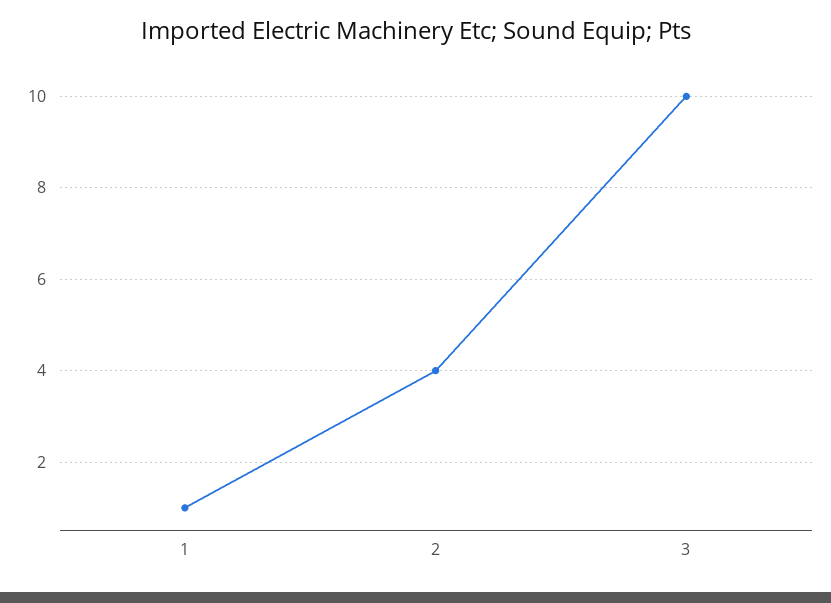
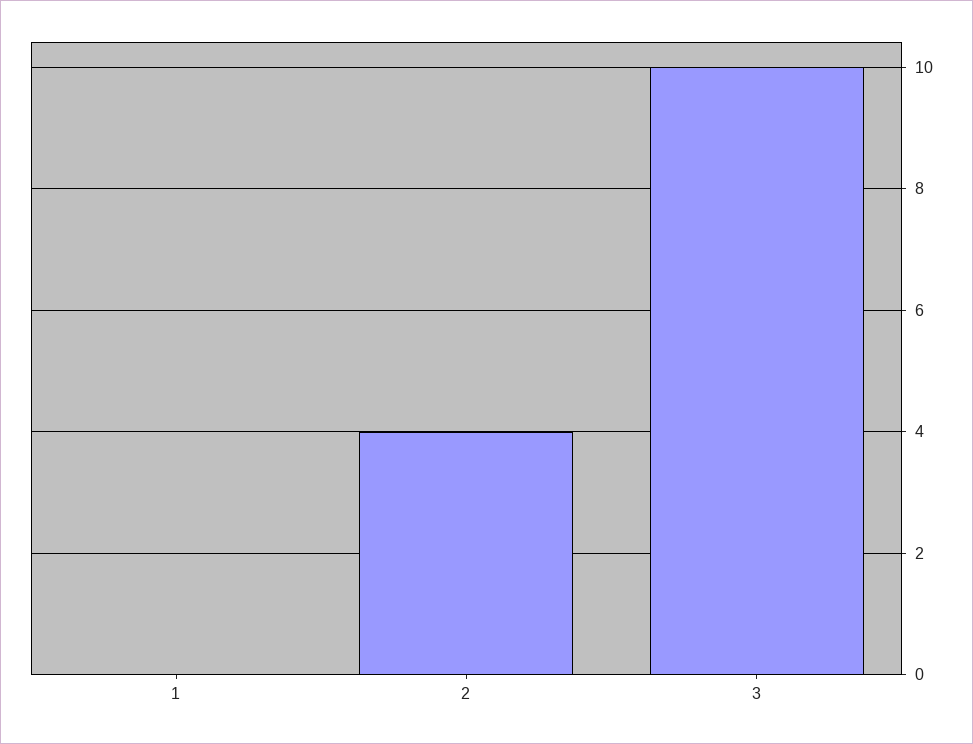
  {
-   "1": 1,
+   "1": 0,
    "2": 4,
    "3": 10
  }

